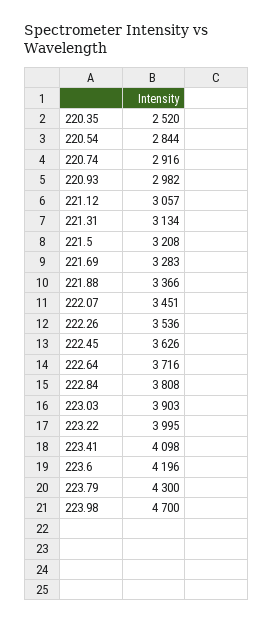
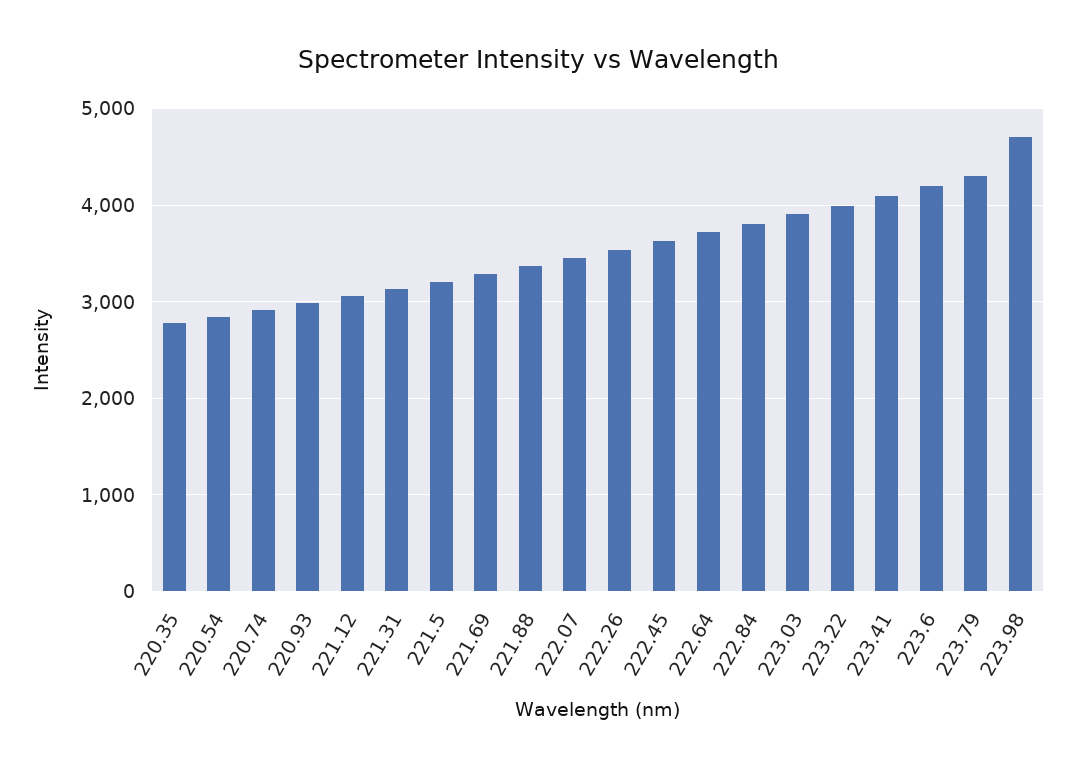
  {
-   "220.35": 2520,
+   "220.35": 2800,
    "220.54": 2844,
    "220.74": 2916,
    "220.93": 2982,
    "221.12": 3057,
    "221.31": 3134,
    "221.5": 3208,
    "221.69": 3283,
    "221.88": 3366,
    "222.07": 3451,
    "222.26": 3536,
    "222.45": 3626,
    "222.64": 3716,
    "222.84": 3808,
    "223.03": 3903,
    "223.22": 3995,
    "223.41": 4098,
    "223.6": 4196,
    "223.79": 4300,
    "223.98": 4700
  }

